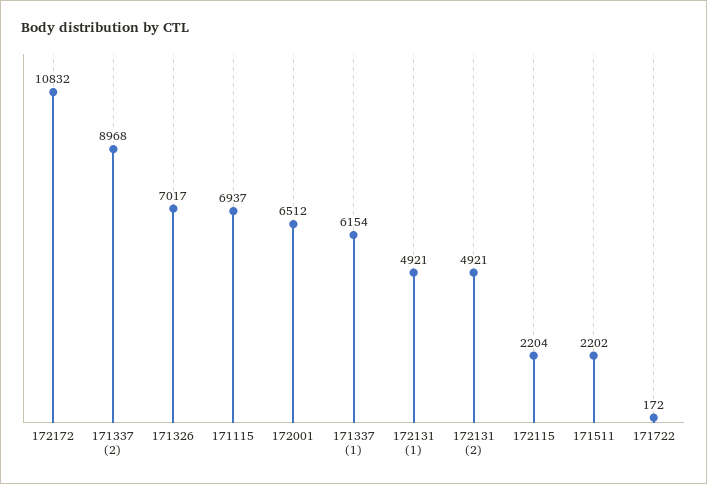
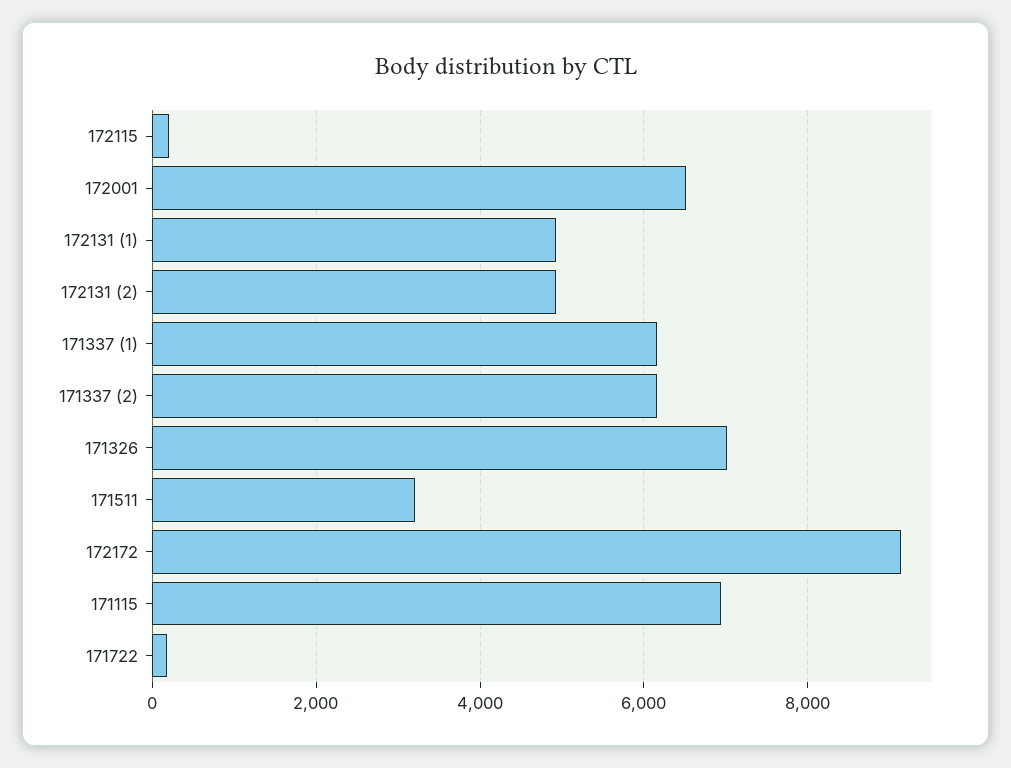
  {
-   "172172": 10832,
+   "172172": 9200,
-   "171337 (2)": 8968,
+   "171337 (2)": 6200,
    "171326": 7017,
    "171115": 6937,
    "172001": 6512,
    "171337 (1)": 6154,
    "172131 (1)": 4921,
    "172131 (2)": 4921,
-   "172115": 2204,
+   "172115": 200,
-   "171511": 2202,
+   "171511": 3200,
    "171722": 172
  }

